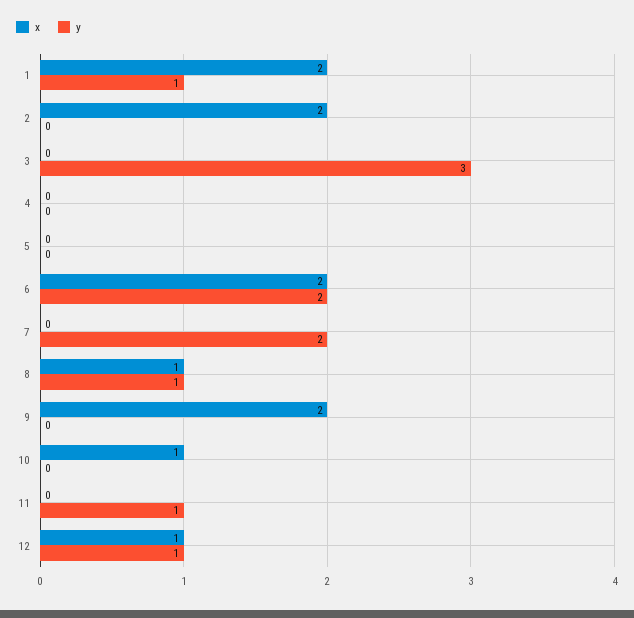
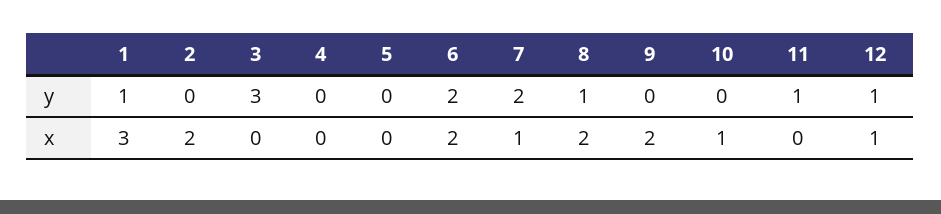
  {
    "x": {
-     "1": 2,
+     "1": 3,
      "2": 2,
      "3": 0,
      "4": 0,
      "5": 0,
      "6": 2,
-     "7": 0,
+     "7": 1,
-     "8": 1,
+     "8": 2,
      "9": 2,
      "10": 1,
      "11": 0,
      "12": 1
    },
    "y": {
      "1": 1,
      "2": 0,
      "3": 3,
      "4": 0,
      "5": 0,
      "6": 2,
      "7": 2,
      "8": 1,
      "9": 0,
      "10": 0,
      "11": 1,
      "12": 1
    }
  }

